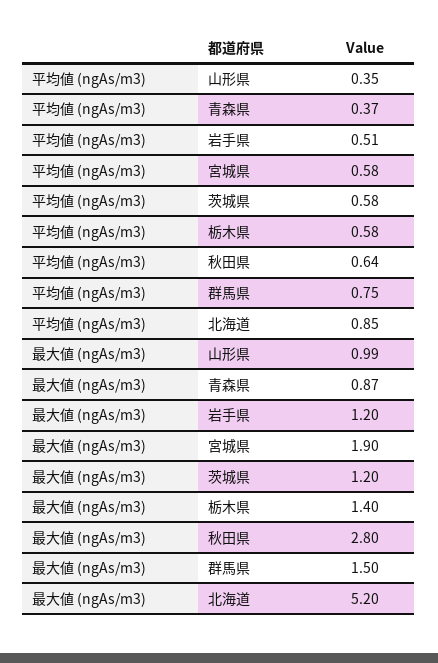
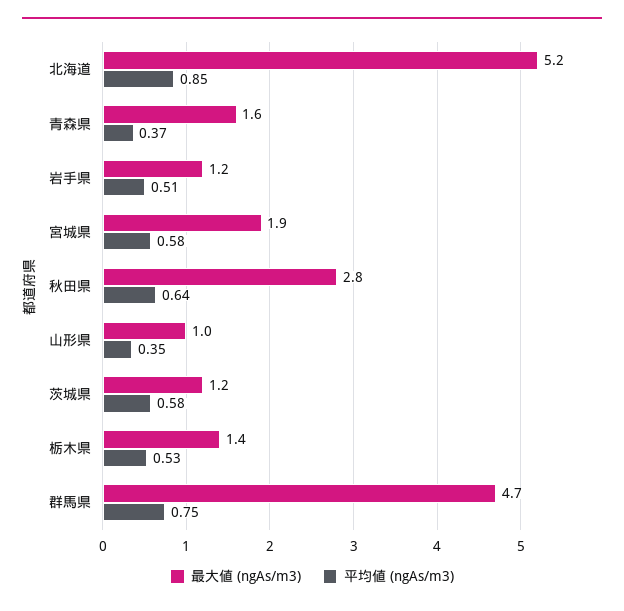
  {
    "平均値 (ngAs/m3)": {
      "山形県": 0.35,
      "青森県": 0.37,
      "岩手県": 0.51,
      "宮城県": 0.58,
      "茨城県": 0.58,
-     "栃木県": 0.58,
+     "栃木県": 0.53,
      "秋田県": 0.64,
      "群馬県": 0.75,
      "北海道": 0.85
    },
    "最大値 (ngAs/m3)": {
      "山形県": 0.99,
-     "青森県": 0.87,
+     "青森県": 1.6,
      "岩手県": 1.2,
      "宮城県": 1.9,
      "茨城県": 1.2,
      "栃木県": 1.4,
      "秋田県": 2.8,
-     "群馬県": 1.5,
+     "群馬県": 4.7,
      "北海道": 5.2
    }
  }

